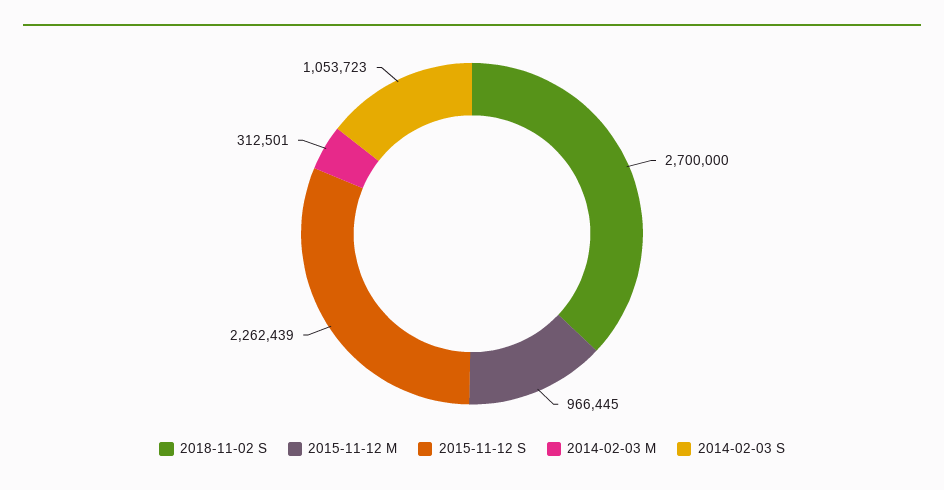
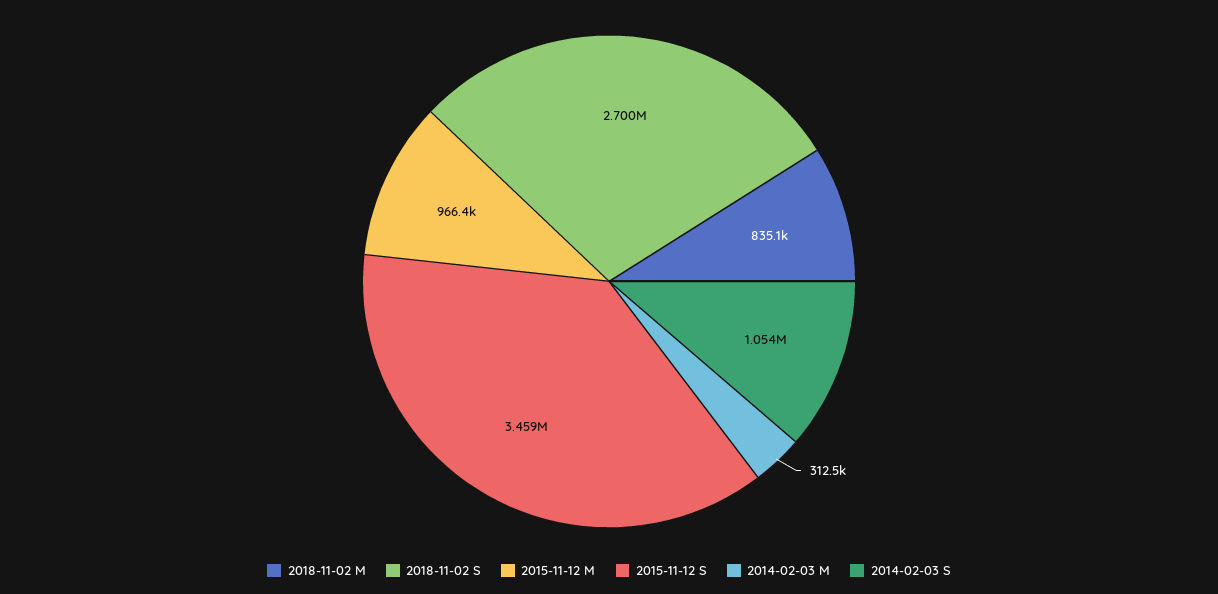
  {
    "2018-11-02 S": 2700000,
    "2015-11-12 M": 966445,
-   "2015-11-12 S": 2262439,
+   "2015-11-12 S": 3459000,
    "2014-02-03 M": 312501,
-   "2014-02-03 S": 1053723
+   "2014-02-03 S": 1053723,
+   "2018-11-02 M": 835100
  }

